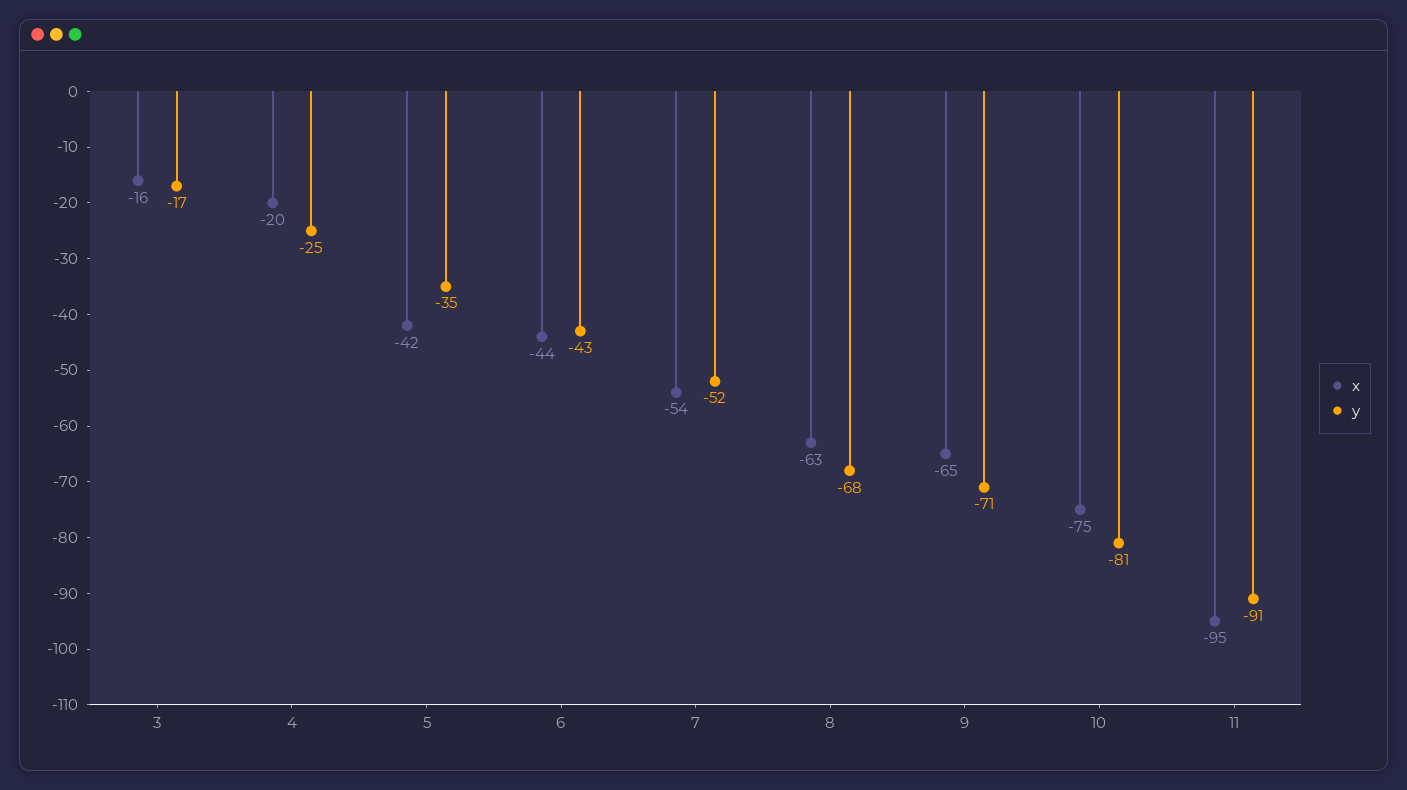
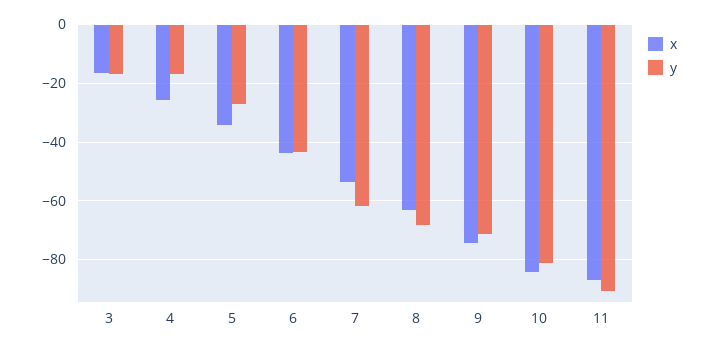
  {
    "x": {
      "3": -16,
-     "4": -20,
+     "4": -25,
-     "5": -42,
+     "5": -35,
      "6": -44,
      "7": -54,
      "8": -63,
-     "9": -65,
+     "9": -75,
-     "10": -75,
+     "10": -85,
-     "11": -95
+     "11": -87.5
    },
    "y": {
      "3": -17,
-     "4": -25,
+     "4": -17.5,
-     "5": -35,
+     "5": -27.5,
      "6": -43,
-     "7": -52,
+     "7": -62.5,
      "8": -68,
      "9": -71,
      "10": -81,
      "11": -91
    }
  }

